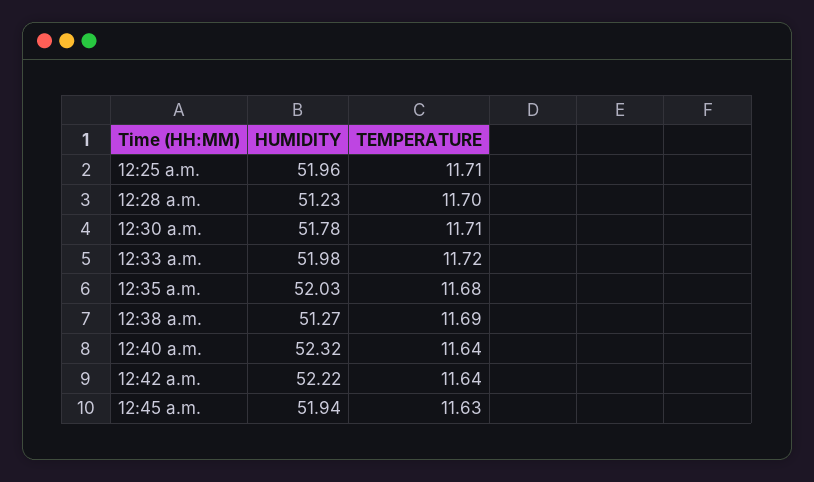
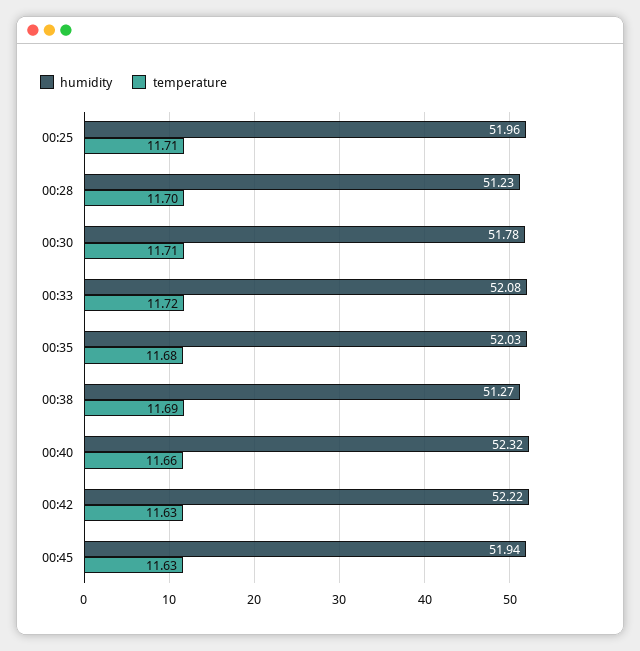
  {
    "HUMIDITY": {
      "12:25 a.m.": 51.96,
      "12:28 a.m.": 51.23,
      "12:30 a.m.": 51.78,
-     "12:33 a.m.": 51.98,
+     "12:33 a.m.": 52.08,
      "12:35 a.m.": 52.03,
      "12:38 a.m.": 51.27,
      "12:40 a.m.": 52.32,
      "12:42 a.m.": 52.22,
      "12:45 a.m.": 51.94
    },
    "TEMPERATURE": {
      "12:25 a.m.": 11.71,
      "12:28 a.m.": 11.7,
      "12:30 a.m.": 11.71,
      "12:33 a.m.": 11.72,
      "12:35 a.m.": 11.68,
      "12:38 a.m.": 11.69,
-     "12:40 a.m.": 11.64,
+     "12:40 a.m.": 11.66,
-     "12:42 a.m.": 11.64,
+     "12:42 a.m.": 11.63,
      "12:45 a.m.": 11.63
    }
  }

